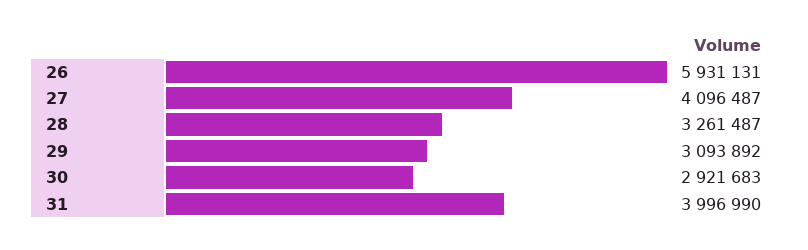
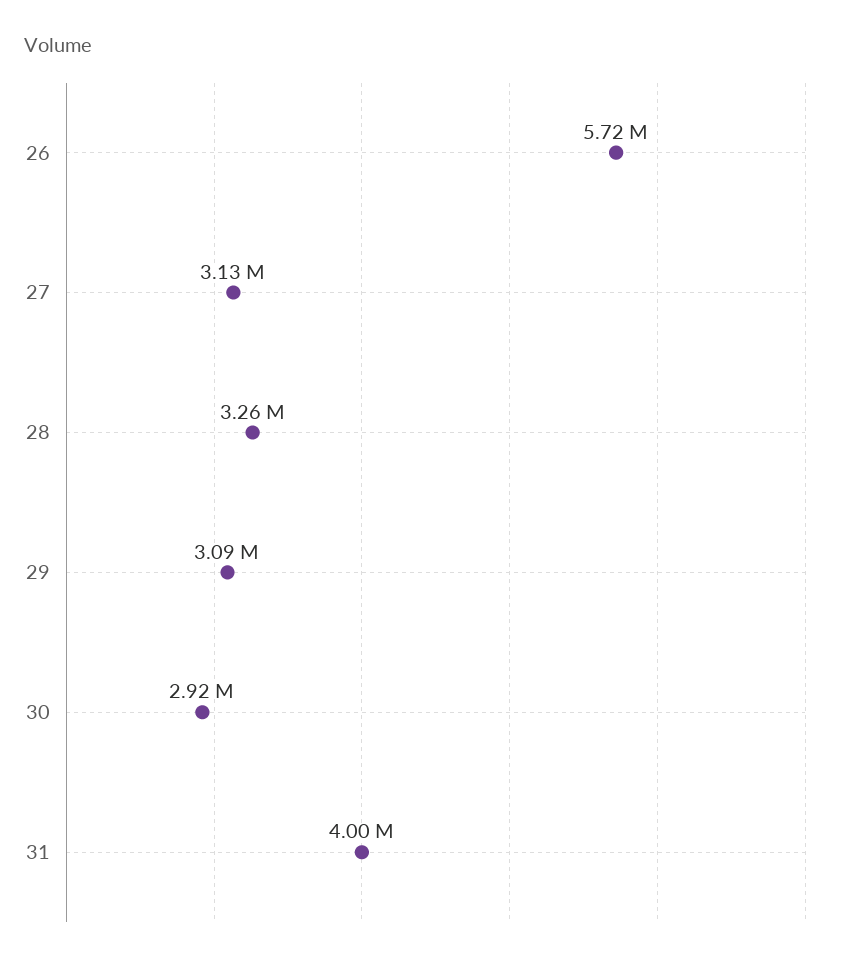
  {
-   "26": 5931131,
+   "26": 5720000,
-   "27": 4096487,
+   "27": 3130000,
    "28": 3261487,
    "29": 3093892,
    "30": 2921683,
    "31": 3996990
  }

